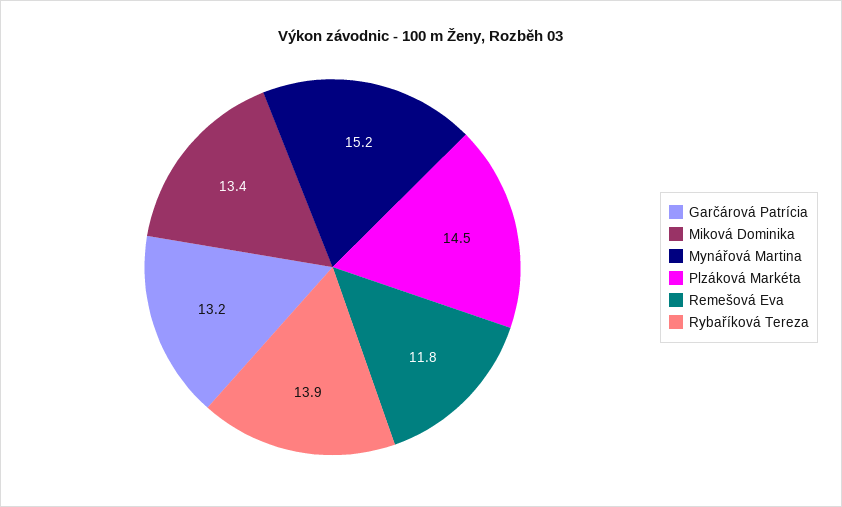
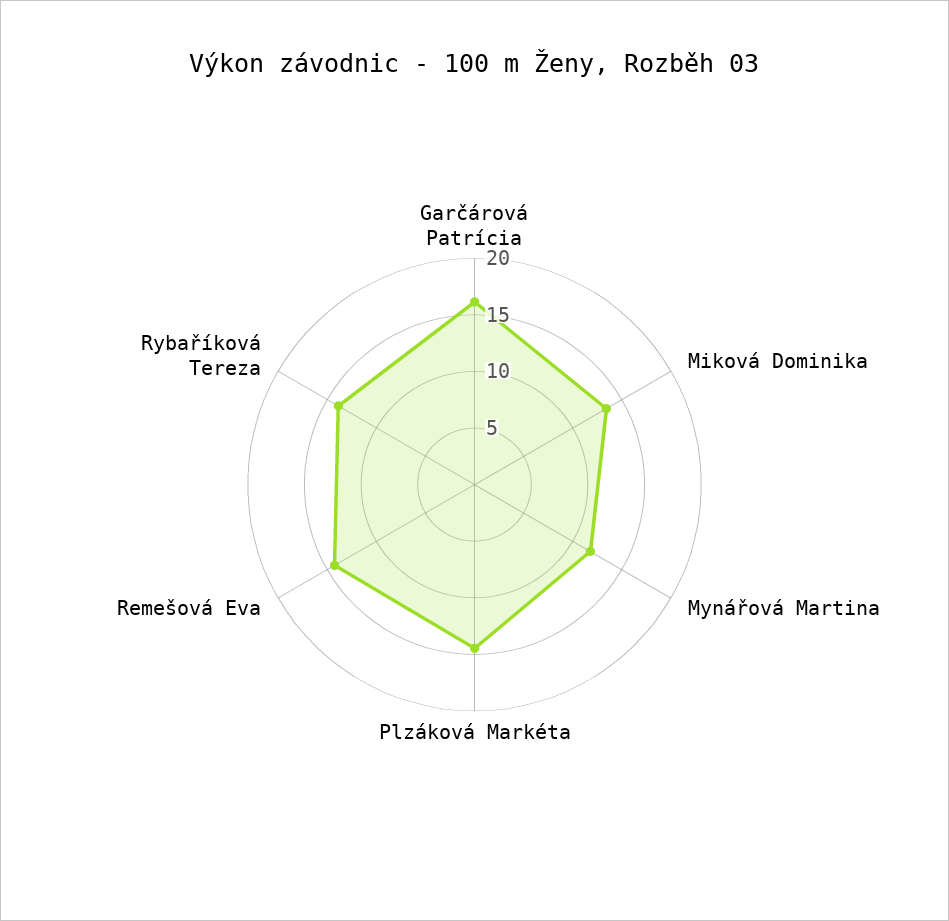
  {
-   "Garčárová Patrícia": 13.2,
+   "Garčárová Patrícia": 16,
    "Miková Dominika": 13.4,
-   "Mynářová Martina": 15.2,
+   "Mynářová Martina": 12,
    "Plzáková Markéta": 14.5,
-   "Remešová Eva": 11.8,
+   "Remešová Eva": 14,
    "Rybaříková Tereza": 13.9
  }

